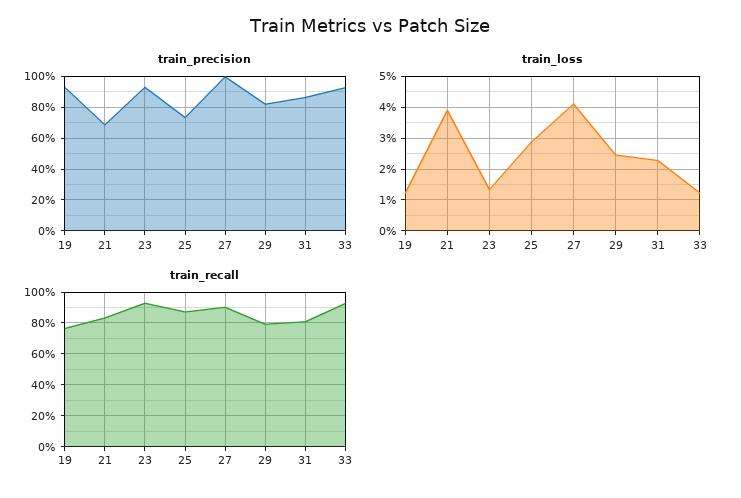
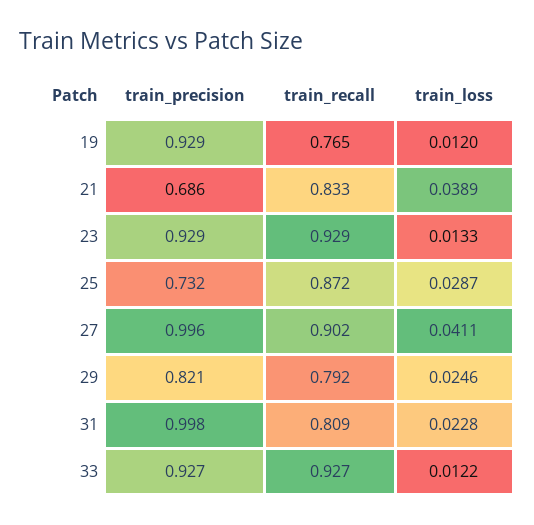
  {
    "train_precision": {
      "19": 0.929,
      "21": 0.686,
      "23": 0.929,
      "25": 0.732,
      "27": 0.996,
      "29": 0.821,
-     "31": 0.85,
+     "31": 0.998,
      "33": 0.927
    },
    "train_loss": {
      "19": 0.012,
      "21": 0.0389,
      "23": 0.0133,
      "25": 0.0287,
      "27": 0.0411,
      "29": 0.0246,
      "31": 0.0228,
      "33": 0.0122
    },
    "train_recall": {
      "19": 0.765,
      "21": 0.833,
      "23": 0.929,
      "25": 0.872,
      "27": 0.902,
      "29": 0.792,
      "31": 0.809,
      "33": 0.927
    }
  }

